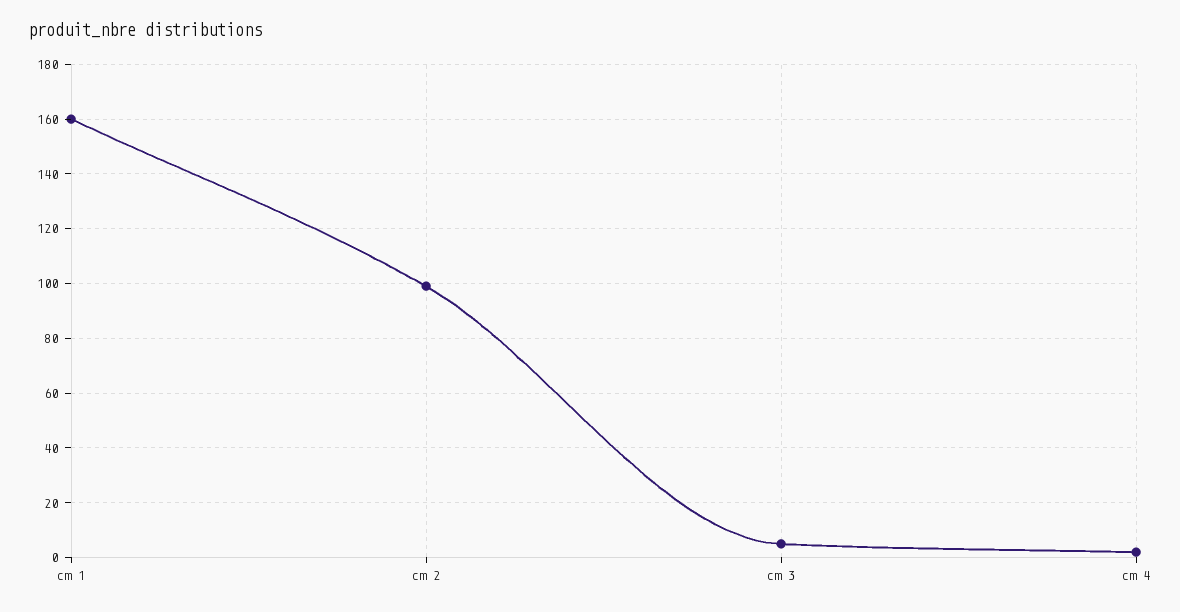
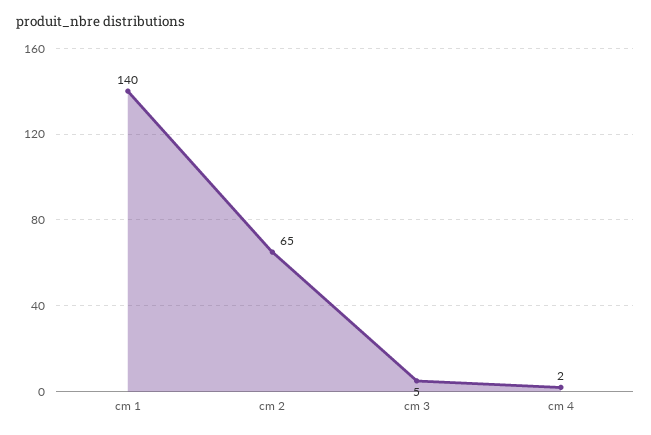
  {
-   "cm 1": 160,
+   "cm 1": 140,
-   "cm 2": 100,
+   "cm 2": 65,
    "cm 3": 5,
    "cm 4": 2
  }

